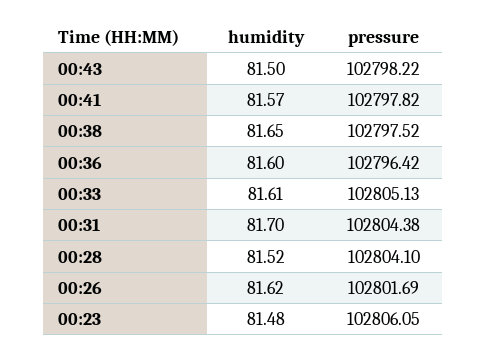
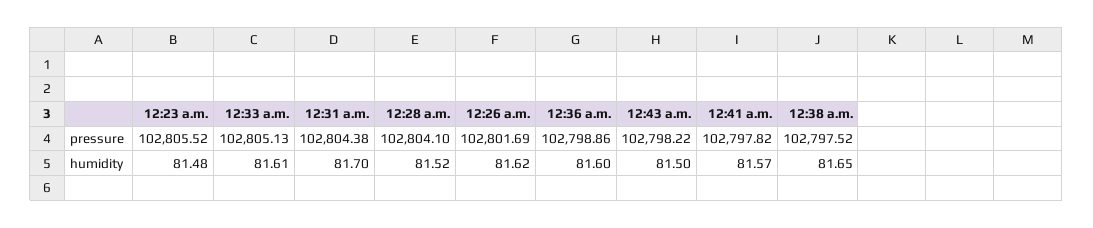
  {
    "humidity": {
      "00:43": 81.5,
      "00:41": 81.57,
      "00:38": 81.65,
      "00:36": 81.6,
      "00:33": 81.61,
      "00:31": 81.7,
      "00:28": 81.52,
      "00:26": 81.62,
      "00:23": 81.48
    },
    "pressure": {
      "00:43": 102798.22,
      "00:41": 102797.82,
      "00:38": 102797.52,
-     "00:36": 102796.42,
+     "00:36": 102798.86,
      "00:33": 102805.13,
      "00:31": 102804.38,
      "00:28": 102804.1,
      "00:26": 102801.69,
-     "00:23": 102806.05
+     "00:23": 102805.52
    }
  }

